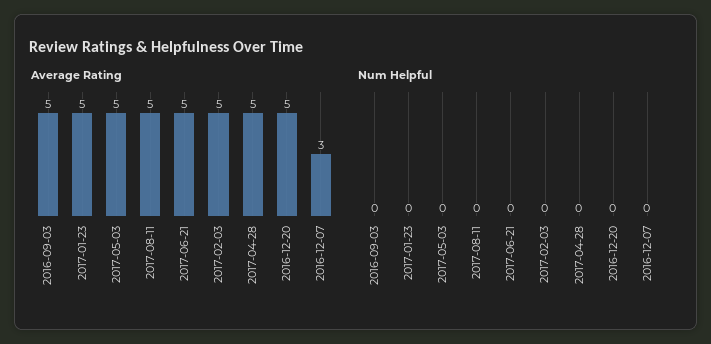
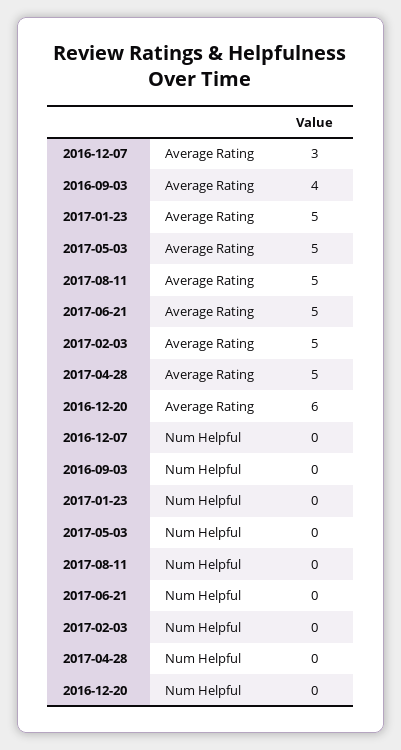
  {
    "Average Rating": {
-     "2016-09-03": 5,
+     "2016-09-03": 4,
      "2017-01-23": 5,
      "2017-05-03": 5,
      "2017-08-11": 5,
      "2017-06-21": 5,
      "2017-02-03": 5,
      "2017-04-28": 5,
-     "2016-12-20": 5,
+     "2016-12-20": 6,
      "2016-12-07": 3
    },
    "Num Helpful": {
      "2016-09-03": 0,
      "2017-01-23": 0,
      "2017-05-03": 0,
      "2017-08-11": 0,
      "2017-06-21": 0,
      "2017-02-03": 0,
      "2017-04-28": 0,
      "2016-12-20": 0,
      "2016-12-07": 0
    }
  }

